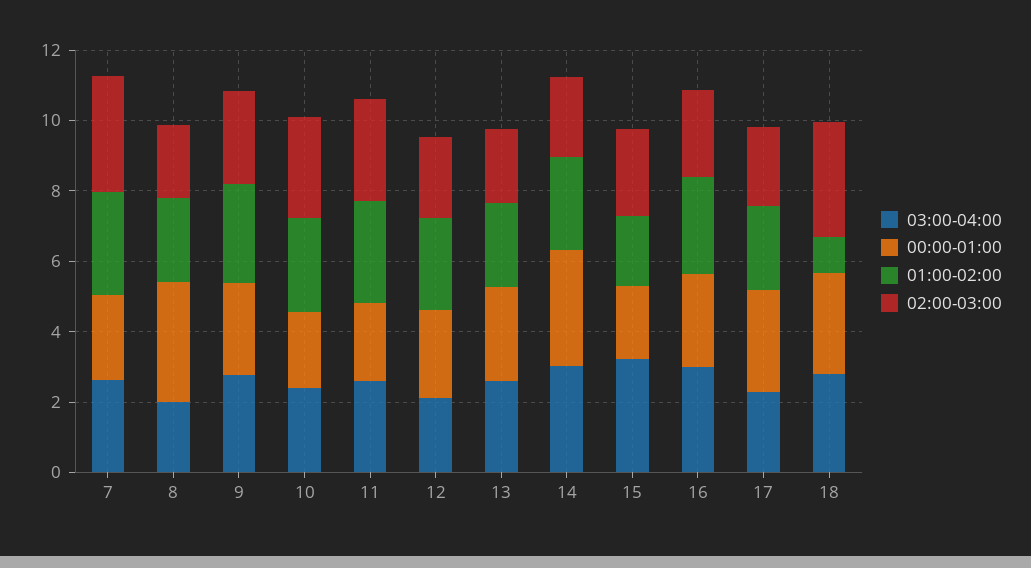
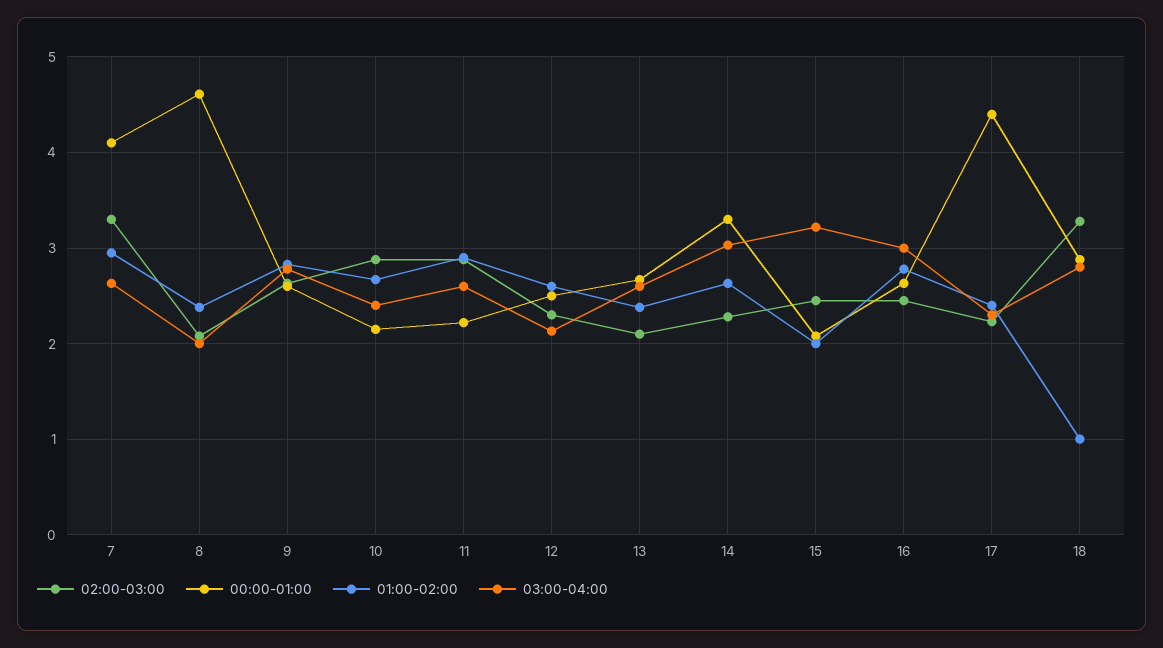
  {
    "03:00-04:00": {
      "7": 2.6,
      "8": 2,
      "9": 2.8,
      "10": 2.4,
      "11": 2.6,
      "12": 2.1,
      "13": 2.6,
      "14": 3,
      "15": 3.2,
      "16": 3,
      "17": 2.3,
      "18": 2.8
    },
    "00:00-01:00": {
-     "7": 2.5,
+     "7": 4.1,
-     "8": 3.5,
+     "8": 4.6,
      "9": 2.6,
      "10": 2.2,
      "11": 2.2,
      "12": 2.5,
      "13": 2.7,
      "14": 3.3,
      "15": 2.1,
      "16": 2.6,
-     "17": 3,
+     "17": 4.4,
      "18": 2.9
    },
    "01:00-02:00": {
      "7": 3,
      "8": 2.4,
      "9": 2.8,
      "10": 2.7,
      "11": 2.9,
      "12": 2.6,
      "13": 2.4,
      "14": 2.6,
      "15": 2,
      "16": 2.8,
      "17": 2.4,
      "18": 1
    },
    "02:00-03:00": {
      "7": 3.3,
      "8": 2.1,
      "9": 2.6,
      "10": 2.9,
      "11": 2.9,
      "12": 2.3,
      "13": 2.1,
      "14": 2.3,
      "15": 2.5,
      "16": 2.5,
      "17": 2.2,
      "18": 3.3
    }
  }

